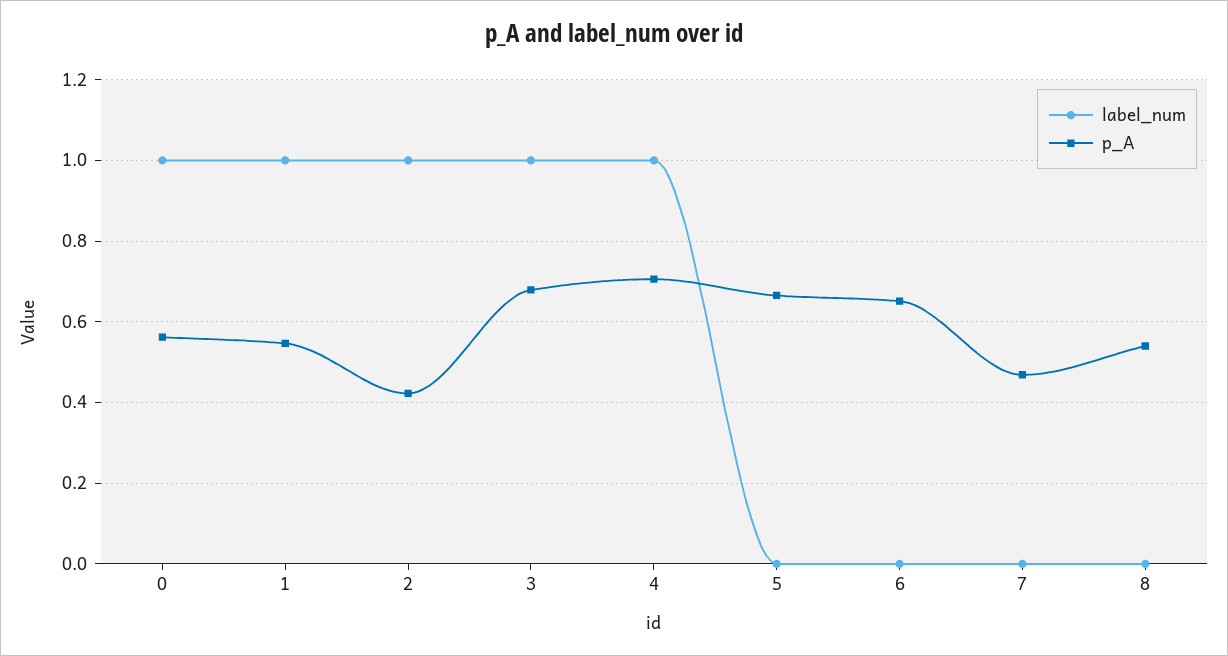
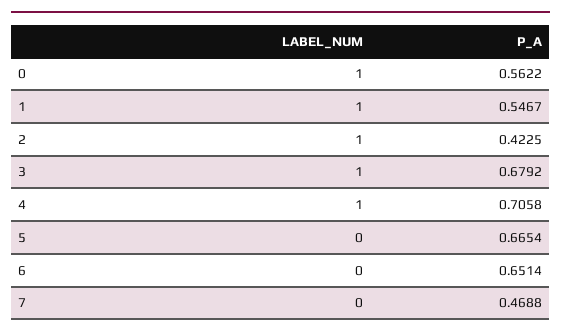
  {
    "label_num": {
      "0": 1,
      "1": 1,
      "2": 1,
      "3": 1,
      "4": 1,
      "5": 0,
      "6": 0,
-     "7": 0,
+     "7": 0
-     "8": 0
    },
    "p_A": {
      "0": 0.5622,
      "1": 0.5467,
      "2": 0.4225,
      "3": 0.6792,
      "4": 0.7058,
      "5": 0.6654,
      "6": 0.6514,
-     "7": 0.4688,
+     "7": 0.4688
-     "8": 0.54
    }
  }

